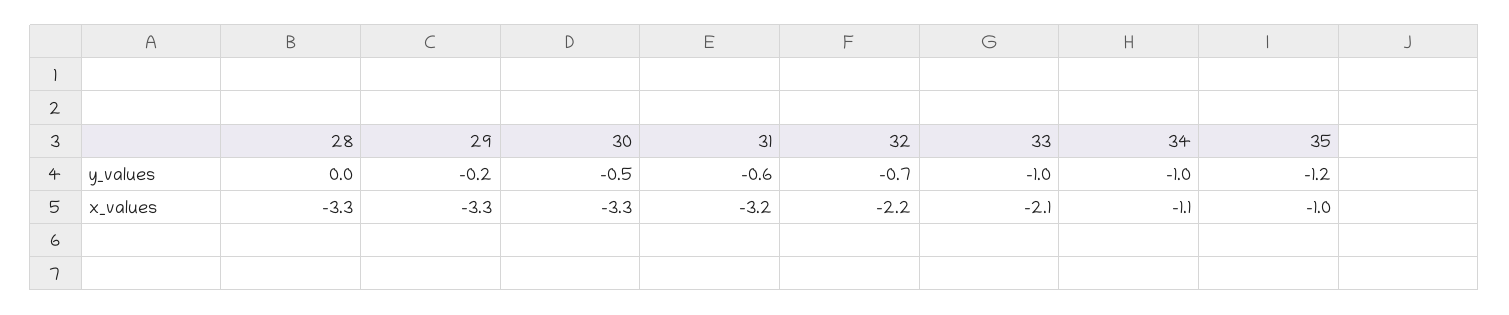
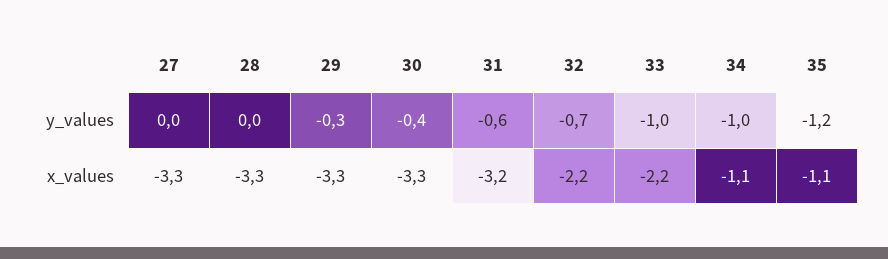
  {
    "28": {
      "y_values": 0,
      "x_values": -3.3
    },
    "29": {
-     "y_values": -0.2,
+     "y_values": -0.3,
      "x_values": -3.3
    },
    "30": {
-     "y_values": -0.5,
+     "y_values": -0.4,
      "x_values": -3.3
    },
    "31": {
      "y_values": -0.6,
      "x_values": -3.2
    },
    "32": {
      "y_values": -0.7,
      "x_values": -2.2
    },
    "33": {
      "y_values": -1,
-     "x_values": -2.1
+     "x_values": -2.2
    },
    "34": {
      "y_values": -1,
      "x_values": -1.1
    },
    "35": {
      "y_values": -1.2,
-     "x_values": -1
+     "x_values": -1.1
-   }
+   },
+   "27": {
+     "y_values": 0,
+     "x_values": -3.3
+   }
  }

